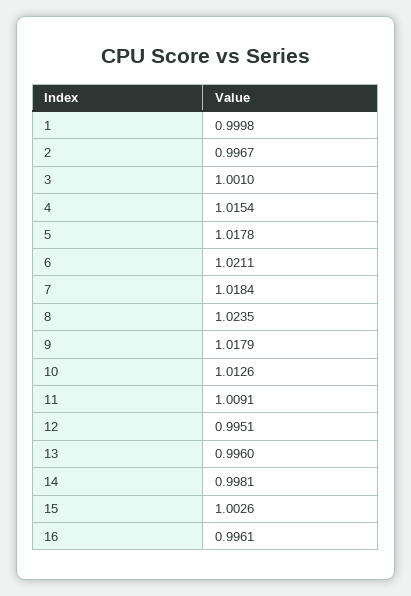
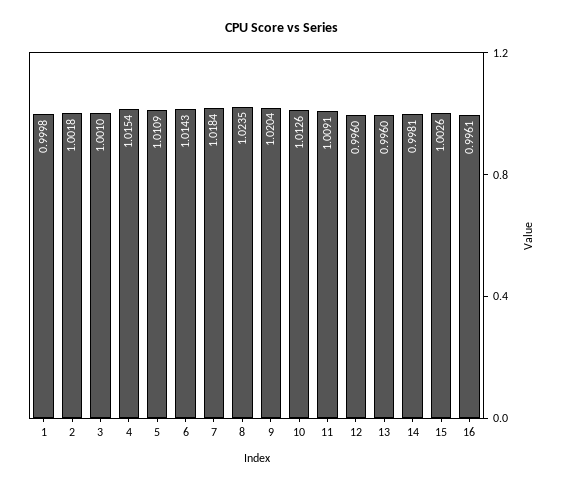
  {
    "1": 0.9998,
-   "2": 0.9967,
+   "2": 1.0018,
    "3": 1.001,
    "4": 1.0154,
-   "5": 1.0178,
+   "5": 1.0109,
-   "6": 1.0211,
+   "6": 1.0143,
    "7": 1.0184,
    "8": 1.0235,
-   "9": 1.0179,
+   "9": 1.0204,
    "10": 1.0126,
    "11": 1.0091,
-   "12": 0.9951,
+   "12": 0.996,
    "13": 0.996,
    "14": 0.9981,
    "15": 1.0026,
    "16": 0.9961
  }

